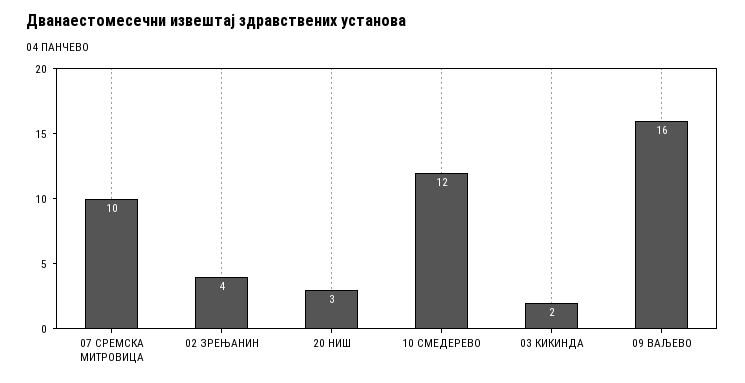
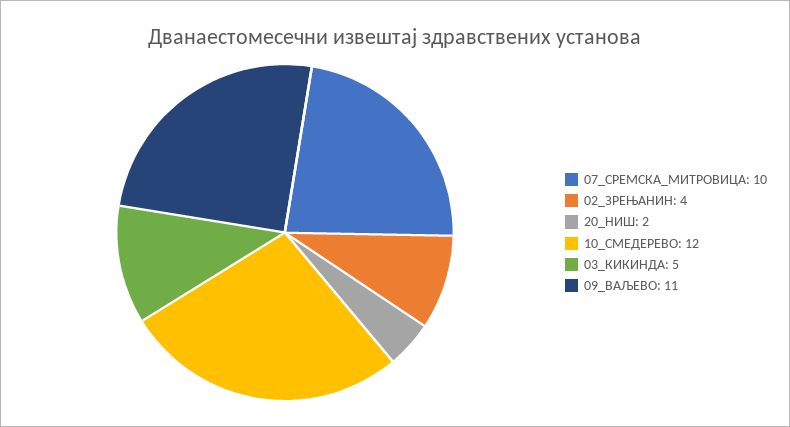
  {
    "07 СРЕМСКА МИТРОВИЦА": 10,
    "02 ЗРЕЊАНИН": 4,
-   "20 НИШ": 3,
+   "20 НИШ": 2,
    "10 СМЕДЕРЕВО": 12,
-   "03 КИКИНДА": 2,
+   "03 КИКИНДА": 5,
-   "09 ВАЉЕВО": 16
+   "09 ВАЉЕВО": 11
  }

